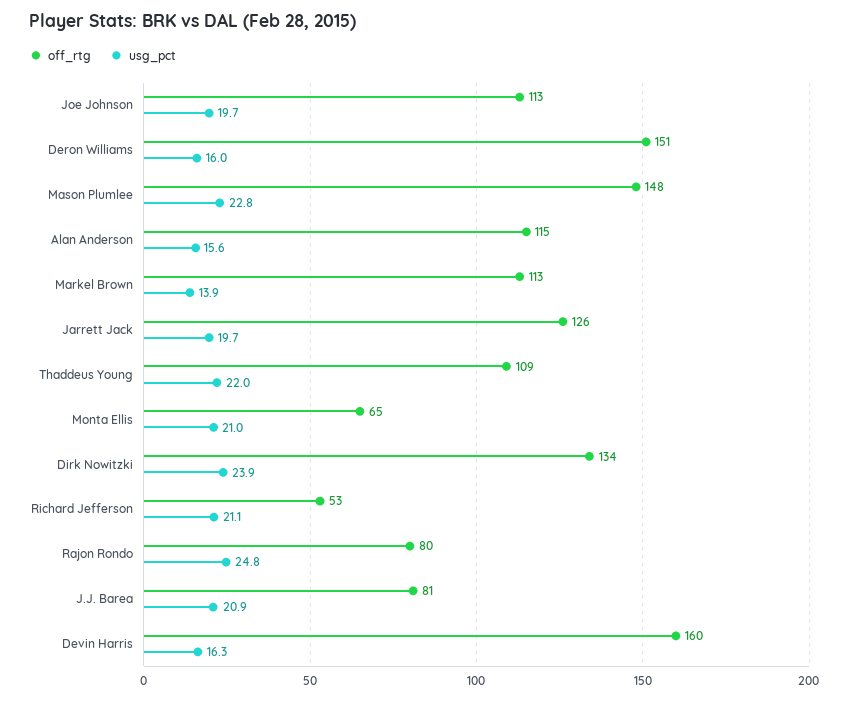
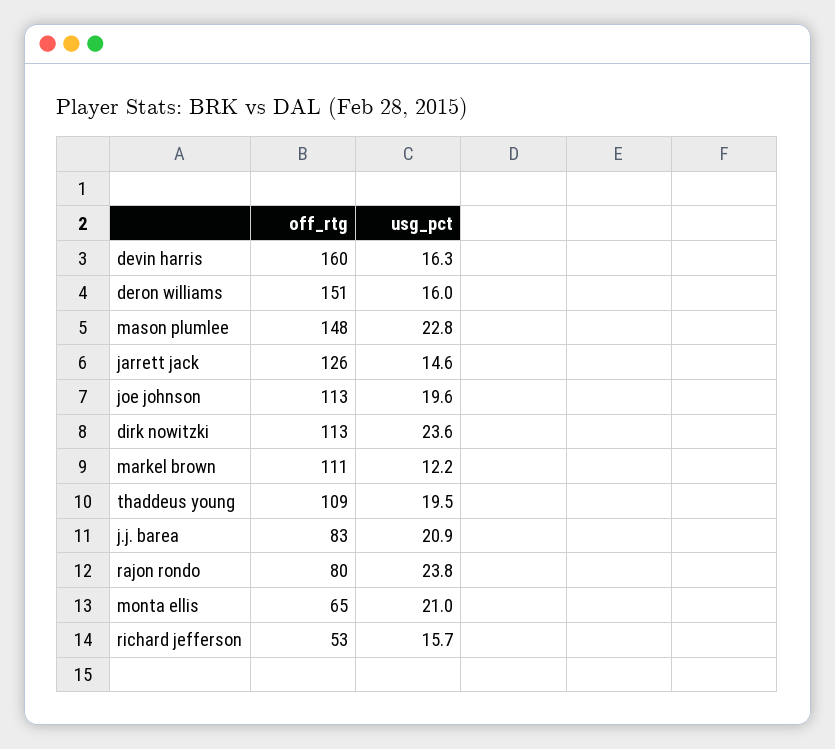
  {
    "off_rtg": {
      "Joe Johnson": 113,
      "Deron Williams": 151,
      "Mason Plumlee": 148,
-     "Alan Anderson": 115,
-     "Markel Brown": 113,
+     "Markel Brown": 111,
      "Jarrett Jack": 126,
      "Thaddeus Young": 109,
      "Monta Ellis": 65,
-     "Dirk Nowitzki": 134,
+     "Dirk Nowitzki": 113,
      "Richard Jefferson": 53,
      "Rajon Rondo": 80,
-     "J.J. Barea": 81,
+     "J.J. Barea": 83,
      "Devin Harris": 160
    },
    "usg_pct": {
-     "Joe Johnson": 19.7,
+     "Joe Johnson": 19.6,
      "Deron Williams": 16,
      "Mason Plumlee": 22.8,
-     "Alan Anderson": 15.6,
-     "Markel Brown": 13.9,
+     "Markel Brown": 12.2,
-     "Jarrett Jack": 19.7,
+     "Jarrett Jack": 14.6,
-     "Thaddeus Young": 22,
+     "Thaddeus Young": 19.5,
      "Monta Ellis": 21,
-     "Dirk Nowitzki": 23.9,
+     "Dirk Nowitzki": 23.6,
-     "Richard Jefferson": 21.1,
+     "Richard Jefferson": 15.7,
-     "Rajon Rondo": 24.8,
+     "Rajon Rondo": 23.8,
      "J.J. Barea": 20.9,
      "Devin Harris": 16.3
    }
  }

